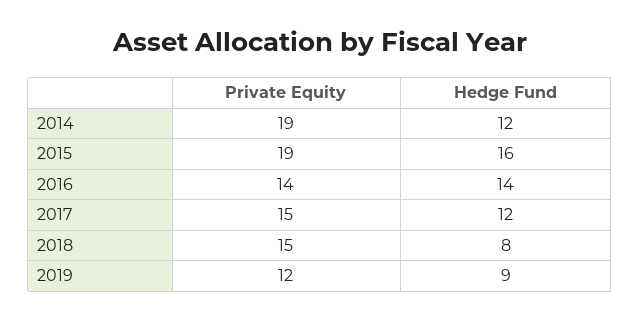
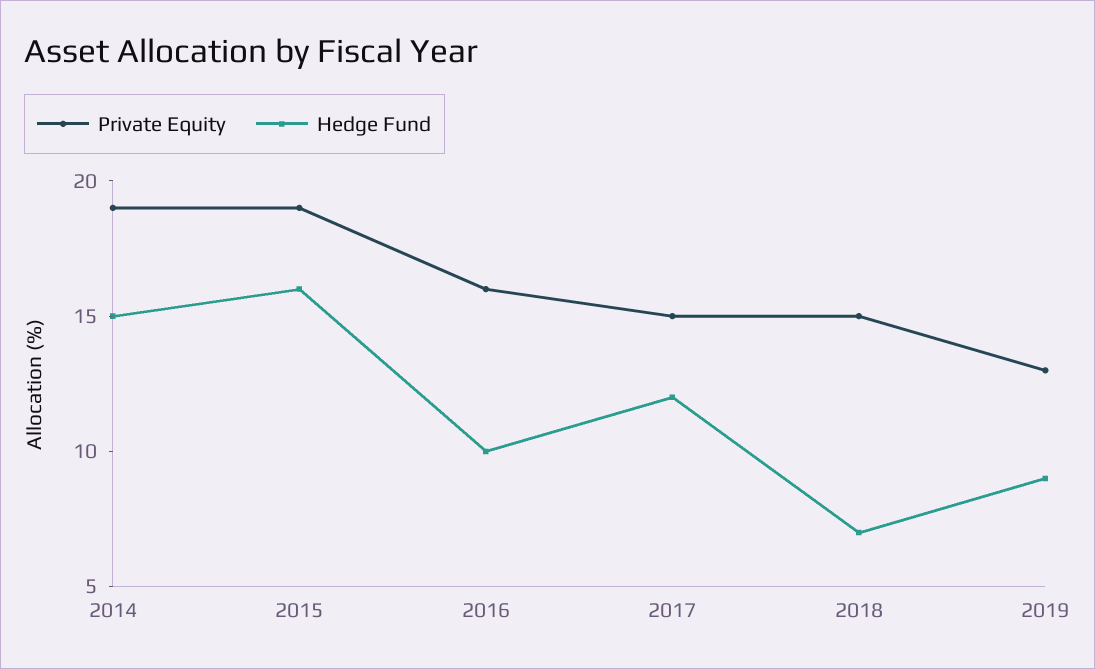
  {
    "Private Equity": {
      "2014": 19,
      "2015": 19,
-     "2016": 14,
+     "2016": 16,
      "2017": 15,
      "2018": 15,
-     "2019": 12
+     "2019": 13
    },
    "Hedge Fund": {
-     "2014": 12,
+     "2014": 15,
      "2015": 16,
-     "2016": 14,
+     "2016": 10,
      "2017": 12,
-     "2018": 8,
+     "2018": 7,
      "2019": 9
    }
  }

